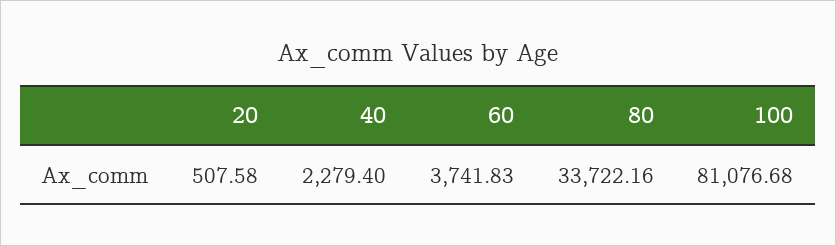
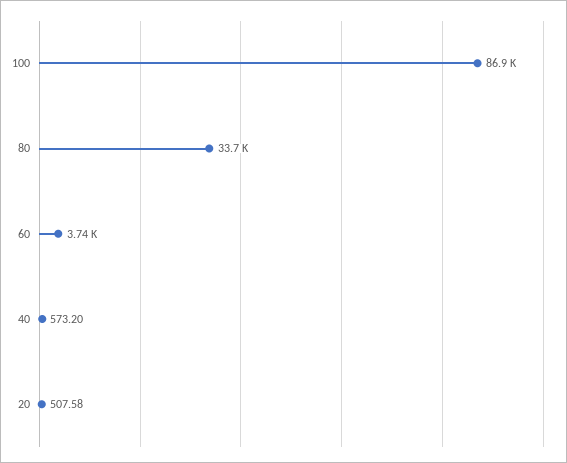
  {
    "20": 507.58,
-   "40": 2279.4,
+   "40": 573.2,
    "60": 3741.83,
    "80": 33722.16,
-   "100": 81076.68
+   "100": 86900
  }

